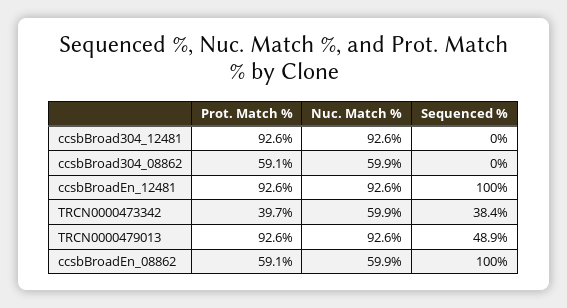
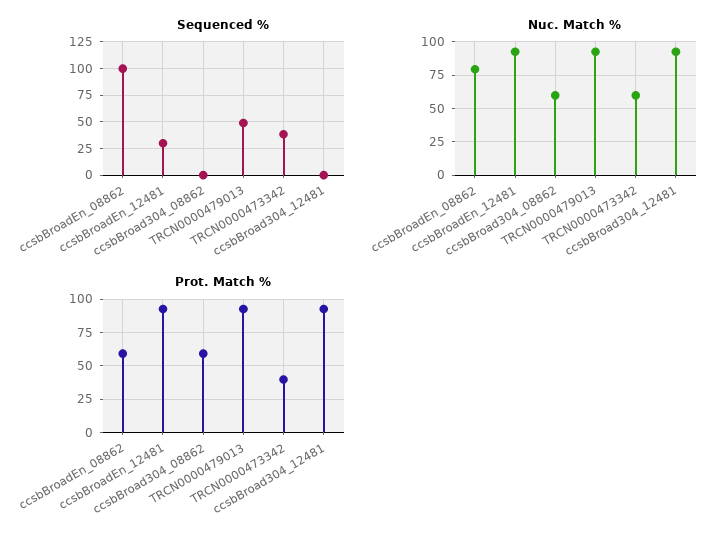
  {
    "Prot. Match %": {
      "ccsbBroad304_12481": 92.6,
      "ccsbBroad304_08862": 59.1,
      "ccsbBroadEn_12481": 92.6,
      "TRCN0000473342": 39.7,
      "TRCN0000479013": 92.6,
      "ccsbBroadEn_08862": 59.1
    },
    "Nuc. Match %": {
      "ccsbBroad304_12481": 92.6,
      "ccsbBroad304_08862": 59.9,
      "ccsbBroadEn_12481": 92.6,
      "TRCN0000473342": 59.9,
      "TRCN0000479013": 92.6,
-     "ccsbBroadEn_08862": 59.9
+     "ccsbBroadEn_08862": 80
    },
    "Sequenced %": {
      "ccsbBroad304_12481": 0,
      "ccsbBroad304_08862": 0,
-     "ccsbBroadEn_12481": 100,
+     "ccsbBroadEn_12481": 25,
      "TRCN0000473342": 38.4,
      "TRCN0000479013": 48.9,
      "ccsbBroadEn_08862": 100
    }
  }

